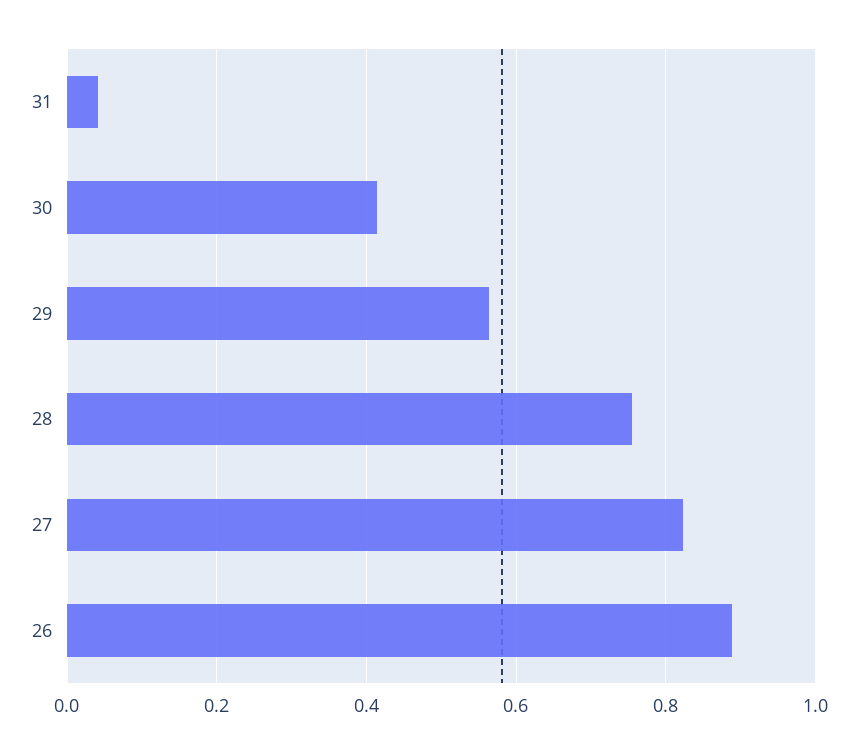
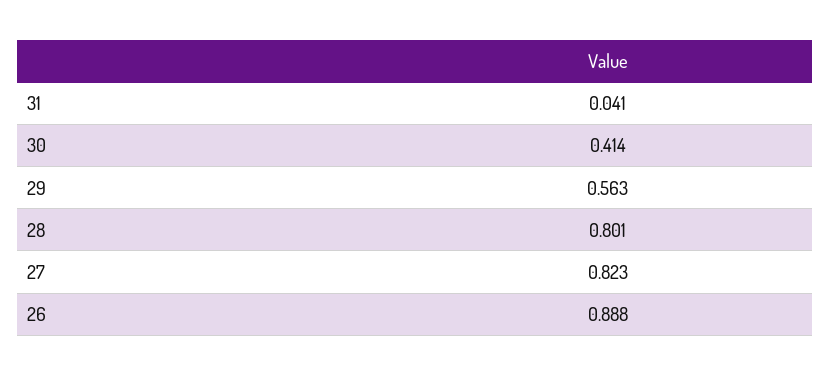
  {
    "31": 0.041,
    "30": 0.414,
    "29": 0.563,
-   "28": 0.76,
+   "28": 0.801,
    "27": 0.823,
    "26": 0.888
  }

